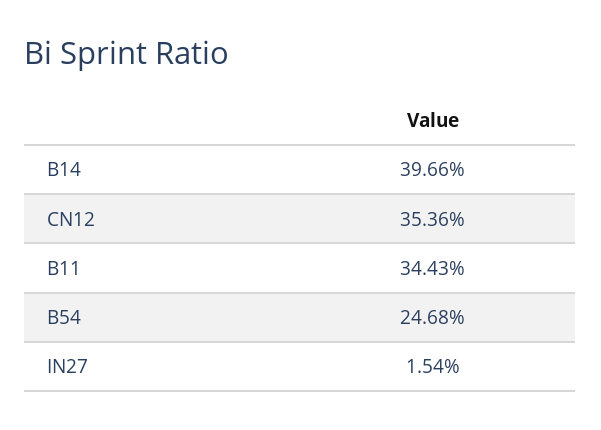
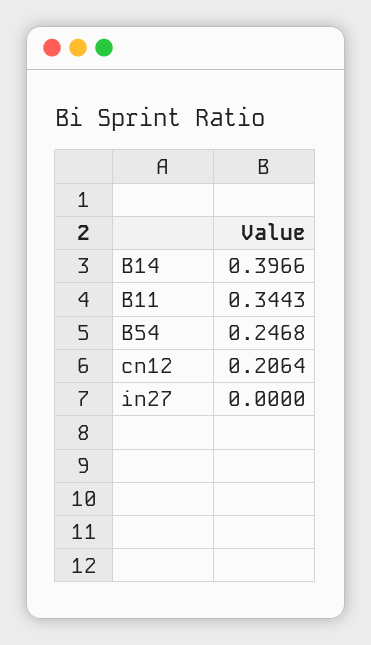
  {
    "B14": 0.3966,
-   "CN12": 0.3536,
+   "CN12": 0.2064,
    "B11": 0.3443,
    "B54": 0.2468,
-   "IN27": 0.0154
+   "IN27": 0
  }

